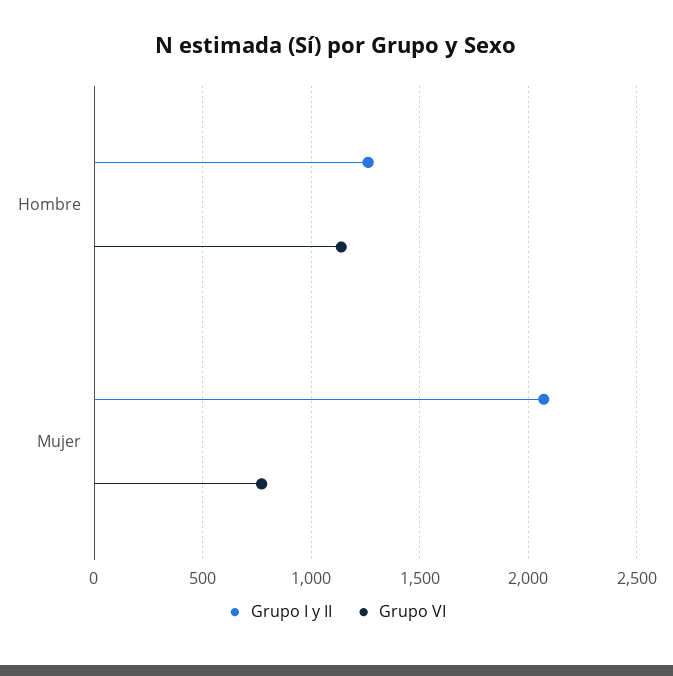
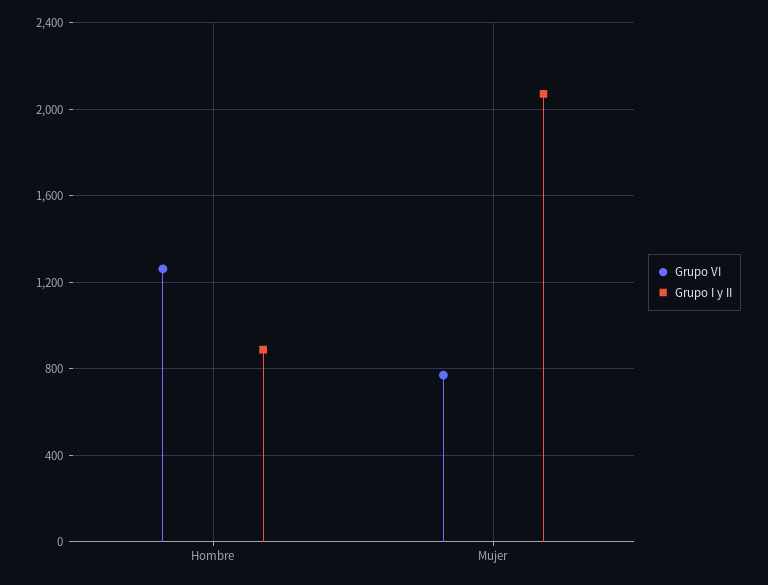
  {
    "Grupo I y II": {
-     "Hombre": 1250,
+     "Hombre": 900,
      "Mujer": 2050
    },
    "Grupo VI": {
-     "Hombre": 1150,
+     "Hombre": 1250,
      "Mujer": 750
    }
  }

